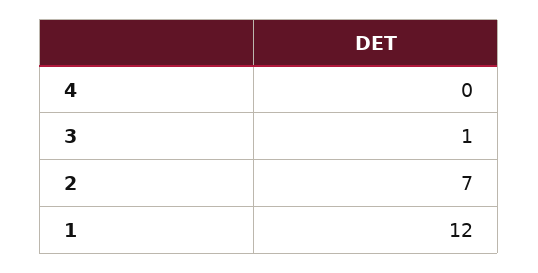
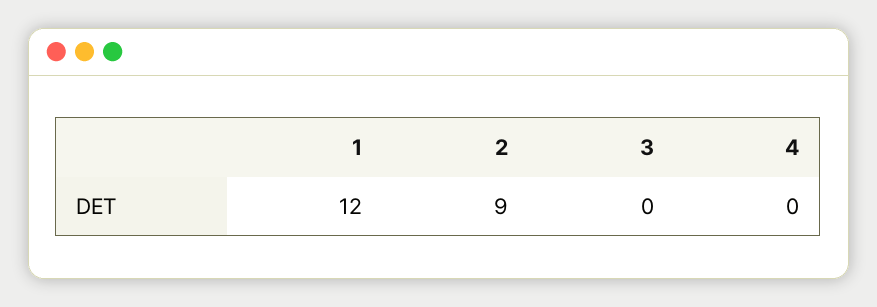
  {
    "4": 0,
-   "3": 1,
+   "3": 0,
-   "2": 7,
+   "2": 9,
    "1": 12
  }

